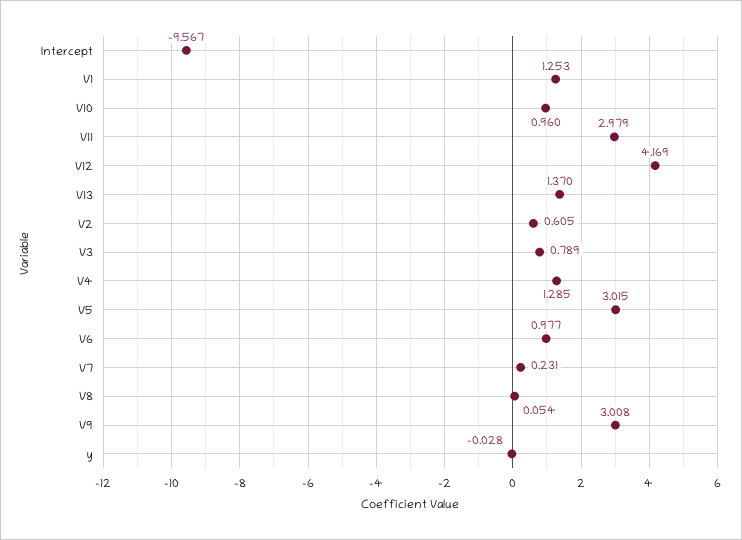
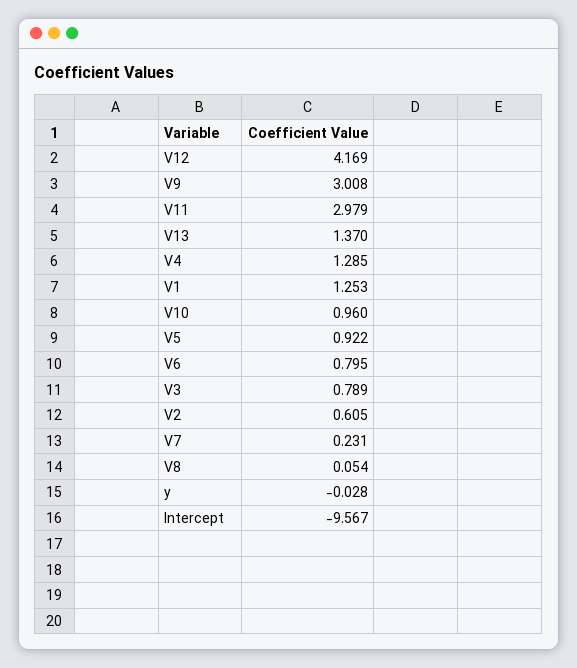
  {
    "Intercept": -9.567,
    "V1": 1.253,
    "V10": 0.96,
    "V11": 2.979,
    "V12": 4.169,
    "V13": 1.37,
    "V2": 0.605,
    "V3": 0.789,
    "V4": 1.285,
-   "V5": 3.015,
+   "V5": 0.922,
-   "V6": 0.977,
+   "V6": 0.795,
    "V7": 0.231,
    "V8": 0.054,
    "V9": 3.008,
    "y": -0.028
  }

